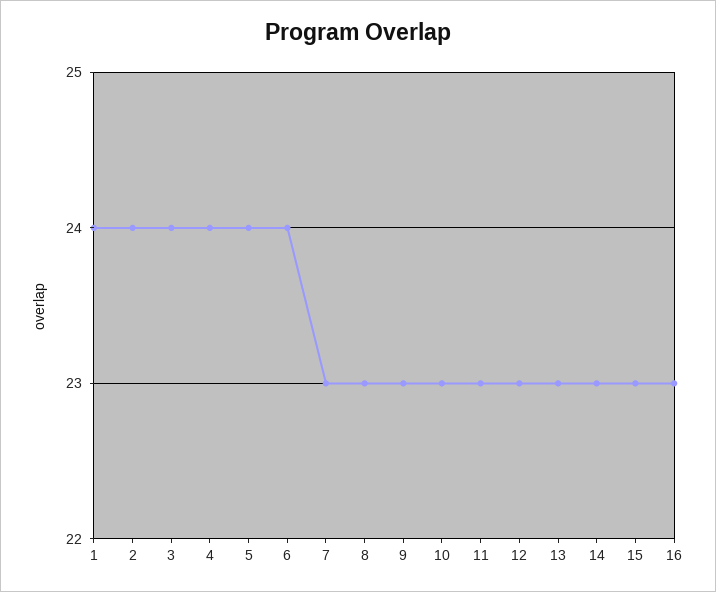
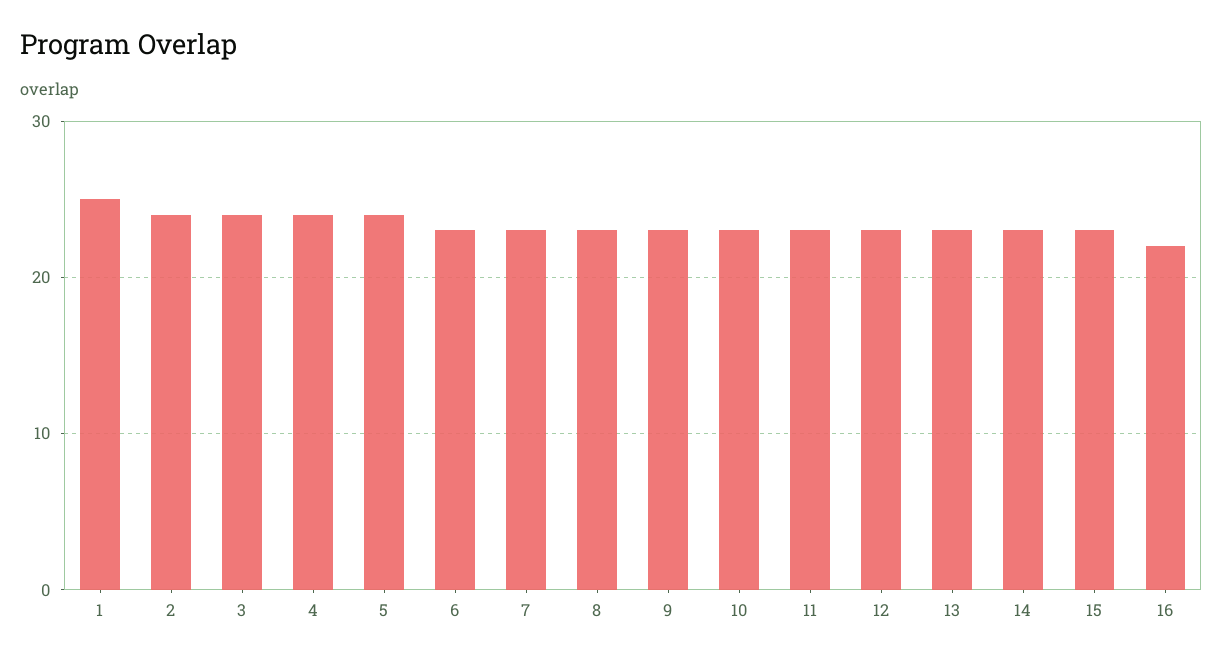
  {
-   "1": 24,
+   "1": 25,
    "2": 24,
    "3": 24,
    "4": 24,
    "5": 24,
-   "6": 24,
+   "6": 23,
    "7": 23,
    "8": 23,
    "9": 23,
    "10": 23,
    "11": 23,
    "12": 23,
    "13": 23,
    "14": 23,
    "15": 23,
-   "16": 23
+   "16": 22
  }

